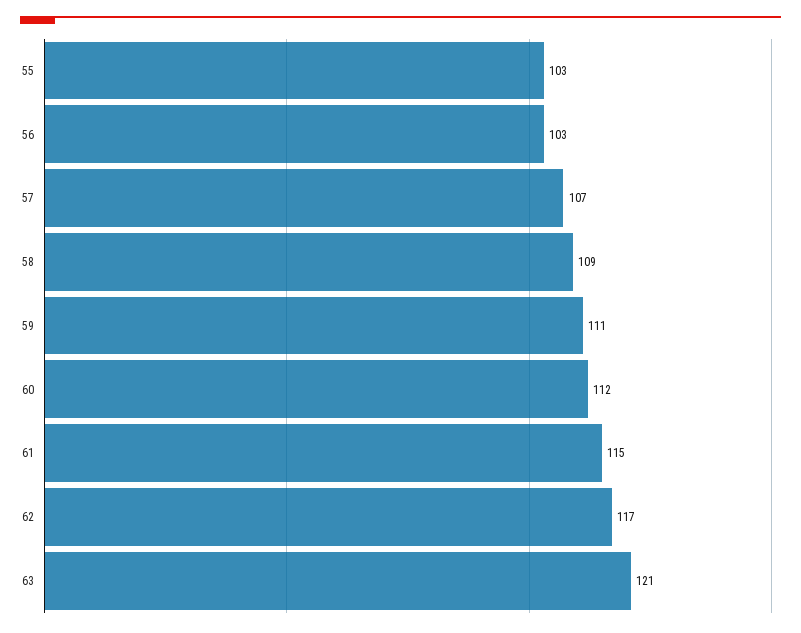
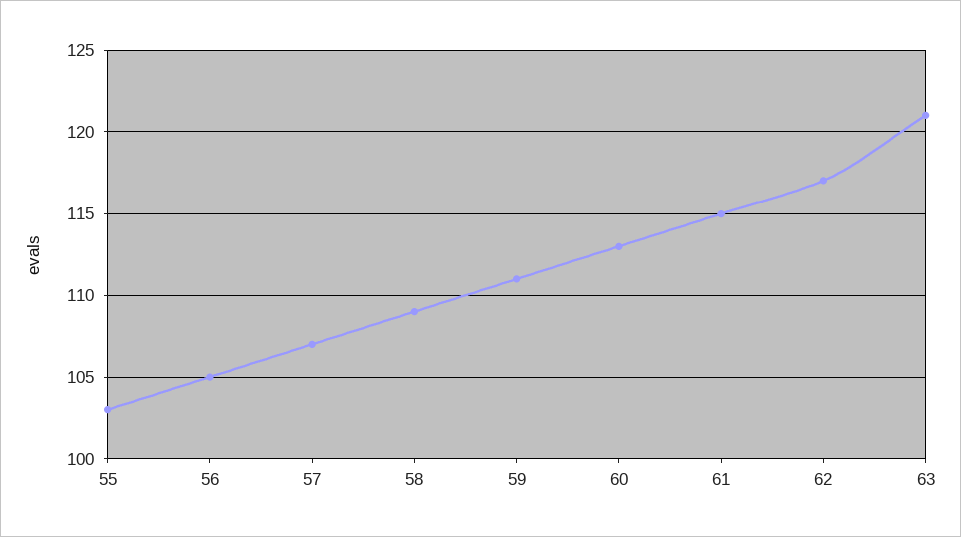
  {
    "55": 103,
-   "56": 103,
+   "56": 105,
    "57": 107,
    "58": 109,
    "59": 111,
-   "60": 112,
+   "60": 113,
    "61": 115,
    "62": 117,
    "63": 121
  }

